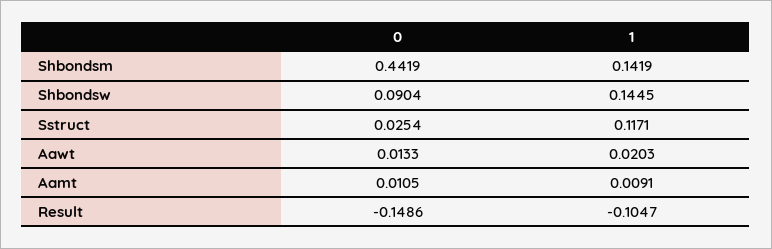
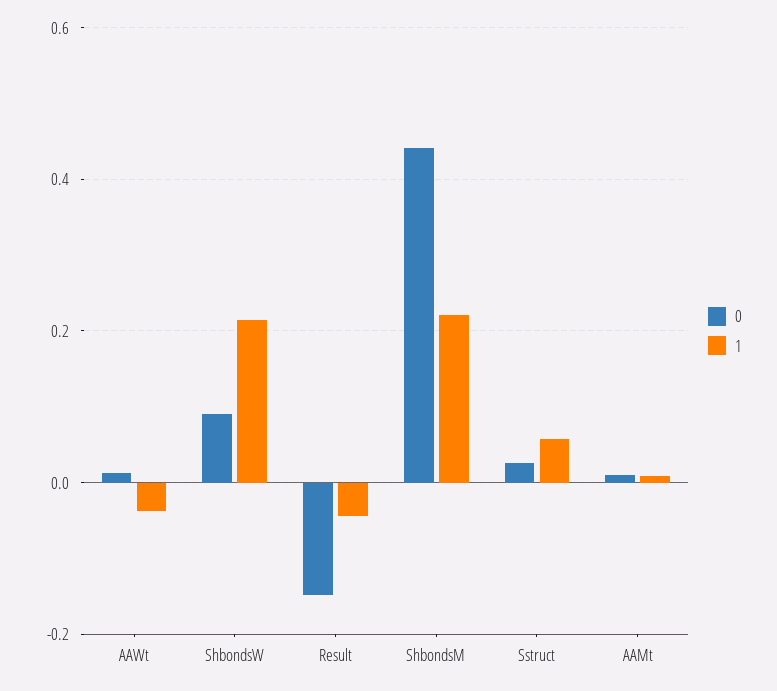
  {
    "0": {
      "Shbondsm": 0.4419,
      "Shbondsw": 0.0904,
      "Sstruct": 0.0254,
      "Aawt": 0.0133,
      "Aamt": 0.0105,
      "Result": -0.1486
    },
    "1": {
-     "Shbondsm": 0.1419,
+     "Shbondsm": 0.22,
-     "Shbondsw": 0.1445,
+     "Shbondsw": 0.22,
-     "Sstruct": 0.1171,
+     "Sstruct": 0.06,
-     "Aawt": 0.0203,
+     "Aawt": -0.04,
      "Aamt": 0.0091,
-     "Result": -0.1047
+     "Result": -0.04
    }
  }

